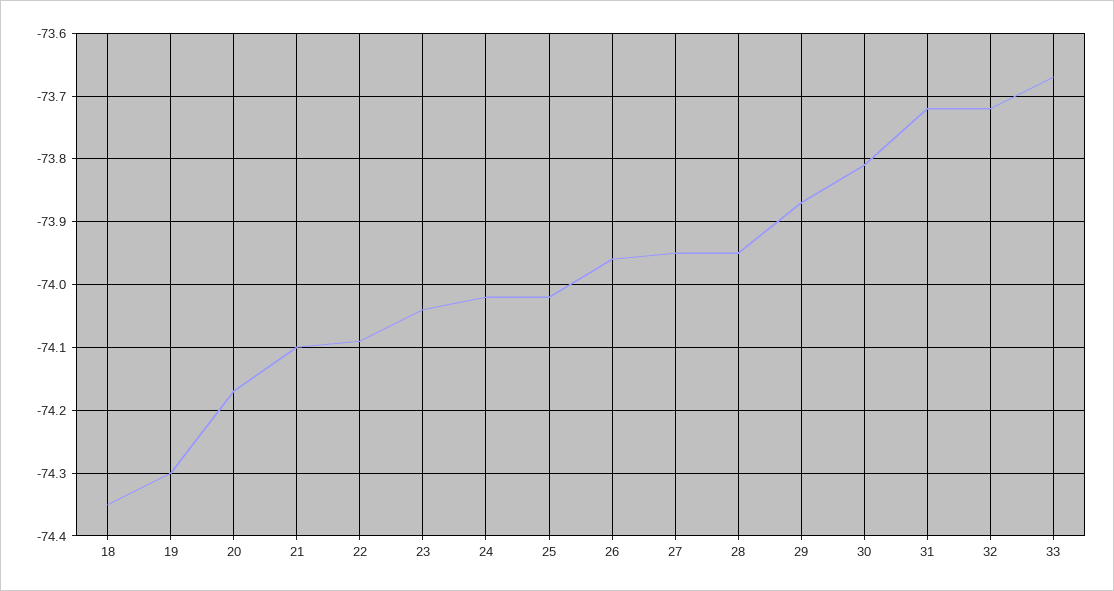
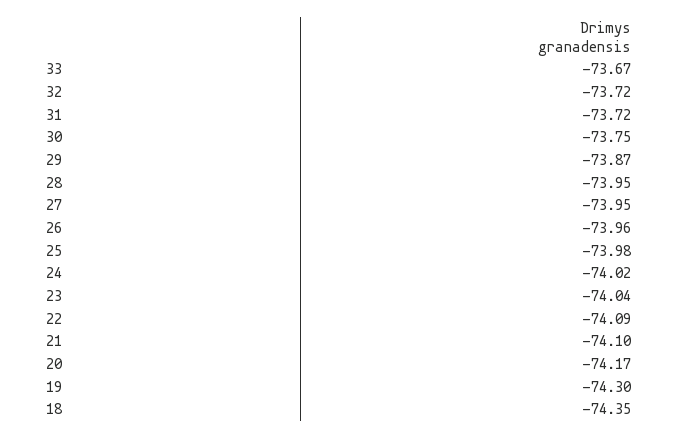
  {
    "18": -74.35,
    "19": -74.3,
    "20": -74.17,
    "21": -74.1,
    "22": -74.09,
    "23": -74.04,
    "24": -74.02,
-   "25": -74.02,
+   "25": -73.98,
    "26": -73.96,
    "27": -73.95,
    "28": -73.95,
    "29": -73.87,
-   "30": -73.81,
+   "30": -73.75,
    "31": -73.72,
    "32": -73.72,
    "33": -73.67
  }

